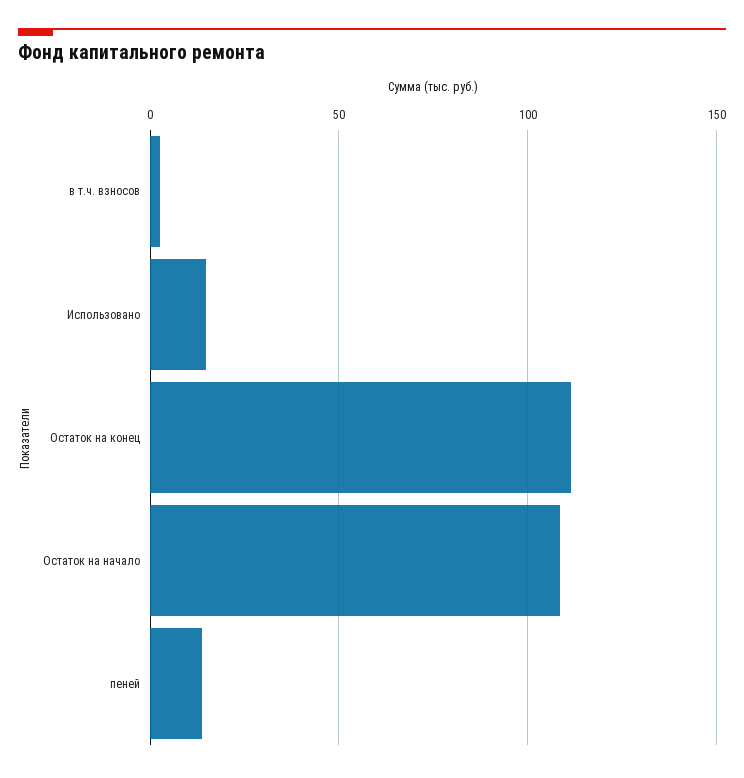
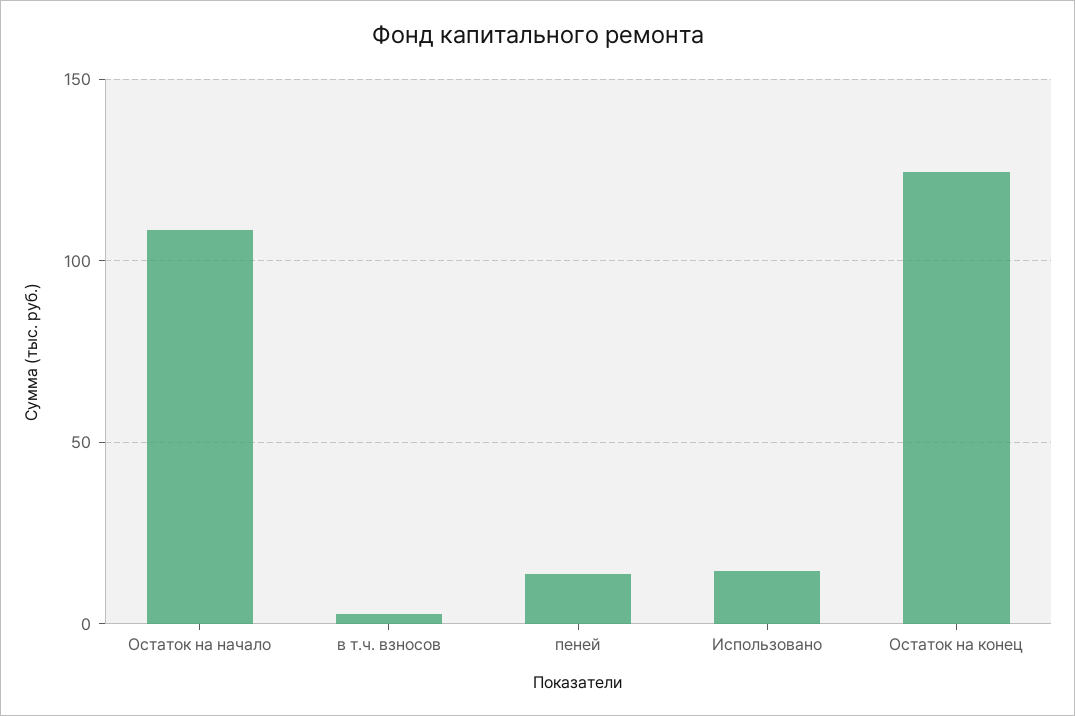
  {
    "в т.ч. взносов": 5,
    "Использовано": 15,
-   "Остаток на конец": 110,
+   "Остаток на конец": 125,
    "Остаток на начало": 110,
    "пеней": 15
  }

